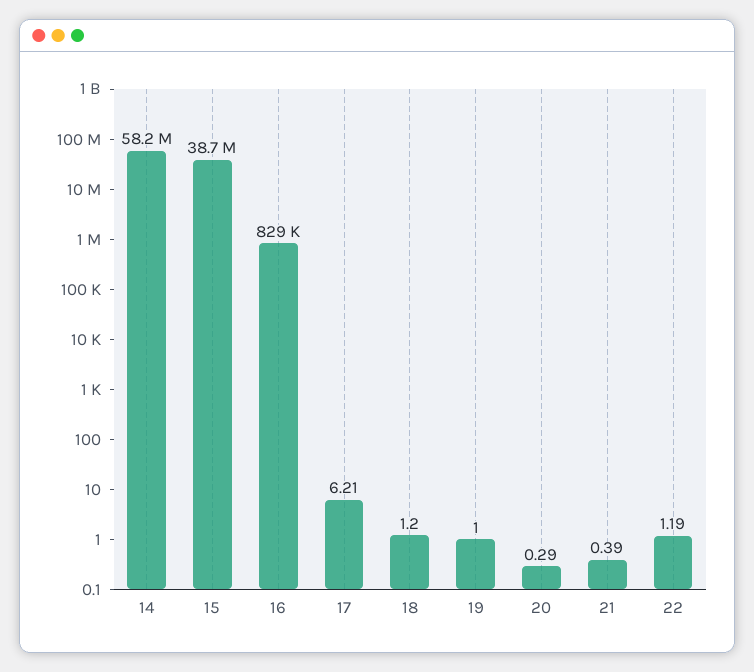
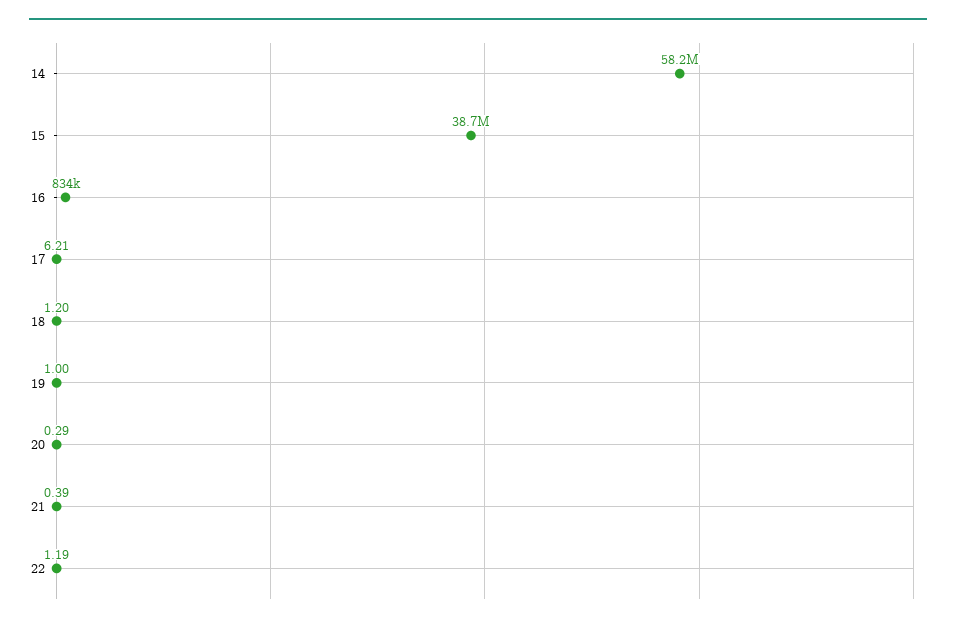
  {
    "14": 58200000,
    "15": 38700000,
-   "16": 829000,
+   "16": 834000,
    "17": 6.21,
    "18": 1.2,
    "19": 1,
    "20": 0.29,
    "21": 0.39,
    "22": 1.19
  }

